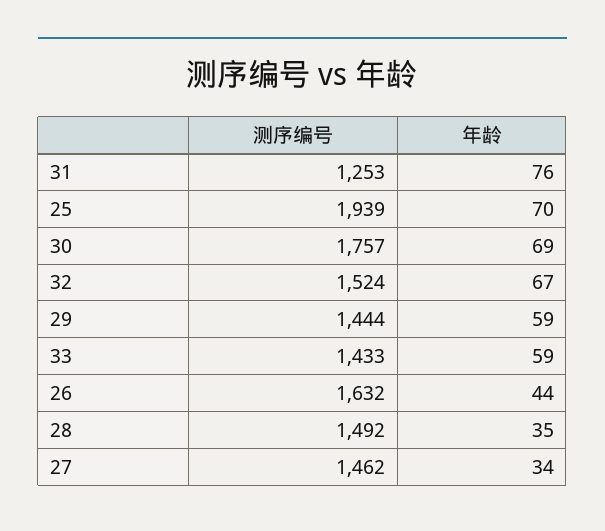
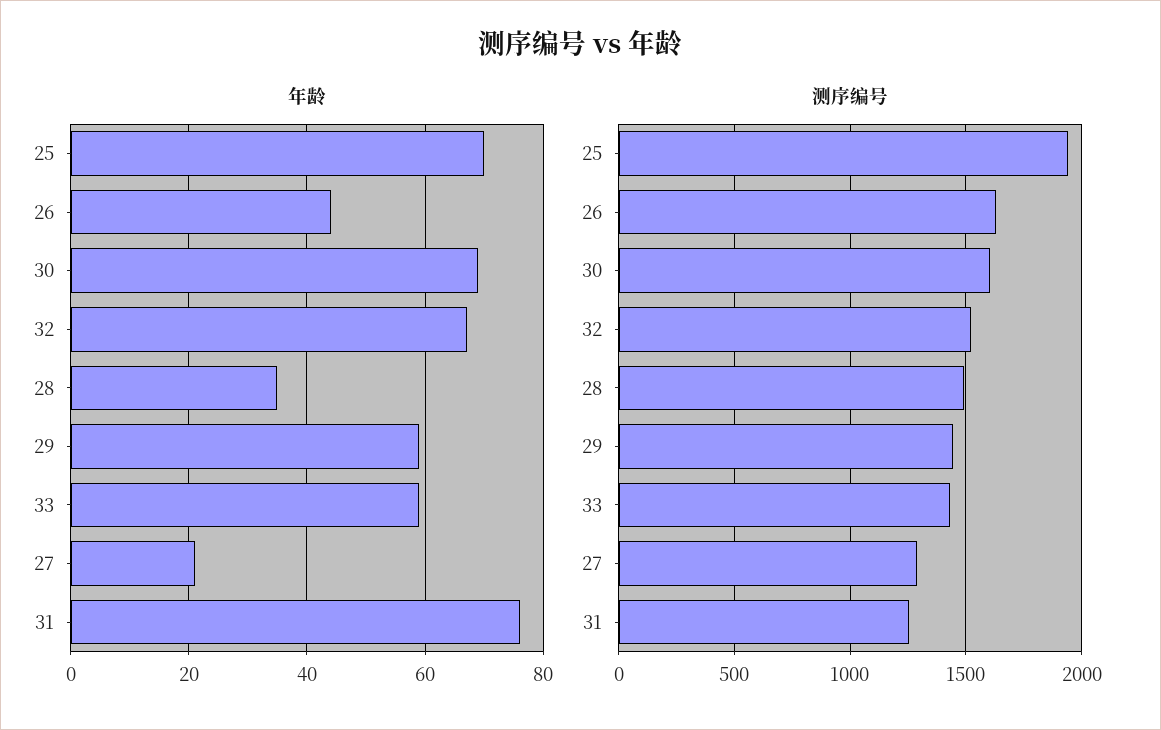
  {
    "测序编号": {
      "31": 1253,
      "25": 1939,
-     "30": 1757,
+     "30": 1600,
      "32": 1524,
      "29": 1444,
      "33": 1433,
      "26": 1632,
      "28": 1492,
-     "27": 1462
+     "27": 1300
    },
    "年龄": {
      "31": 76,
      "25": 70,
      "30": 69,
      "32": 67,
      "29": 59,
      "33": 59,
      "26": 44,
      "28": 35,
-     "27": 34
+     "27": 20
    }
  }

